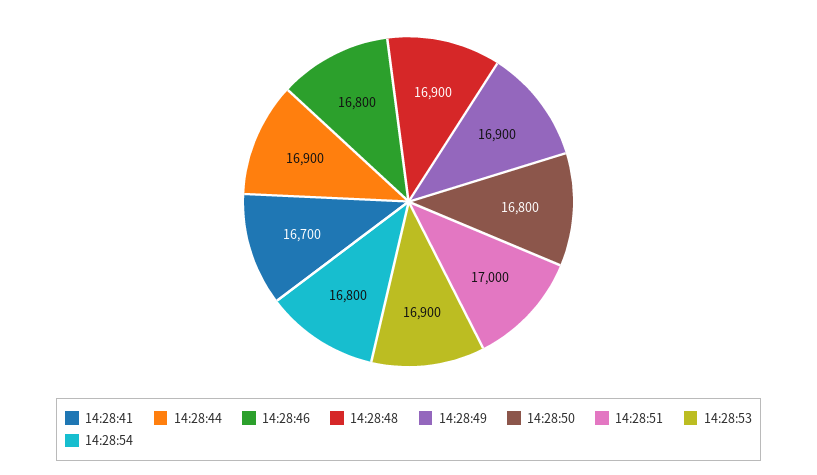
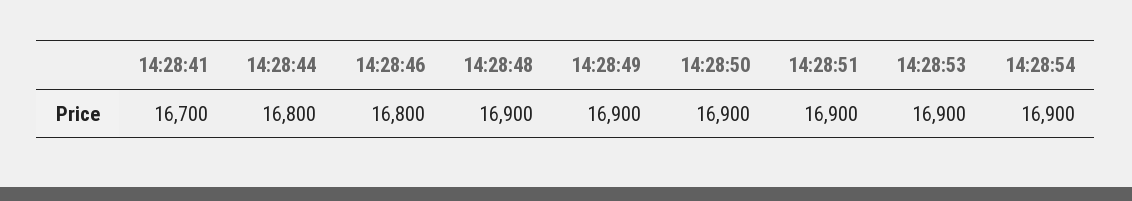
  {
    "14:28:41": 16700,
-   "14:28:44": 16900,
+   "14:28:44": 16800,
    "14:28:46": 16800,
    "14:28:48": 16900,
    "14:28:49": 16900,
-   "14:28:50": 16800,
+   "14:28:50": 16900,
-   "14:28:51": 17000,
+   "14:28:51": 16900,
    "14:28:53": 16900,
-   "14:28:54": 16800
+   "14:28:54": 16900
  }

